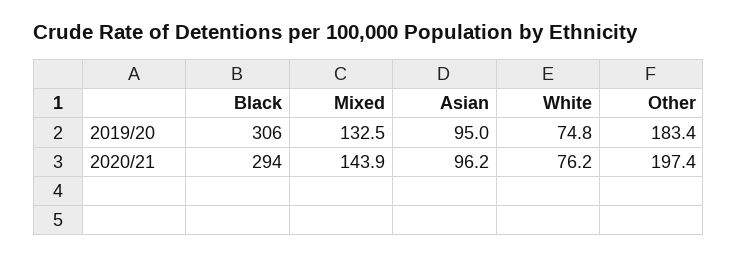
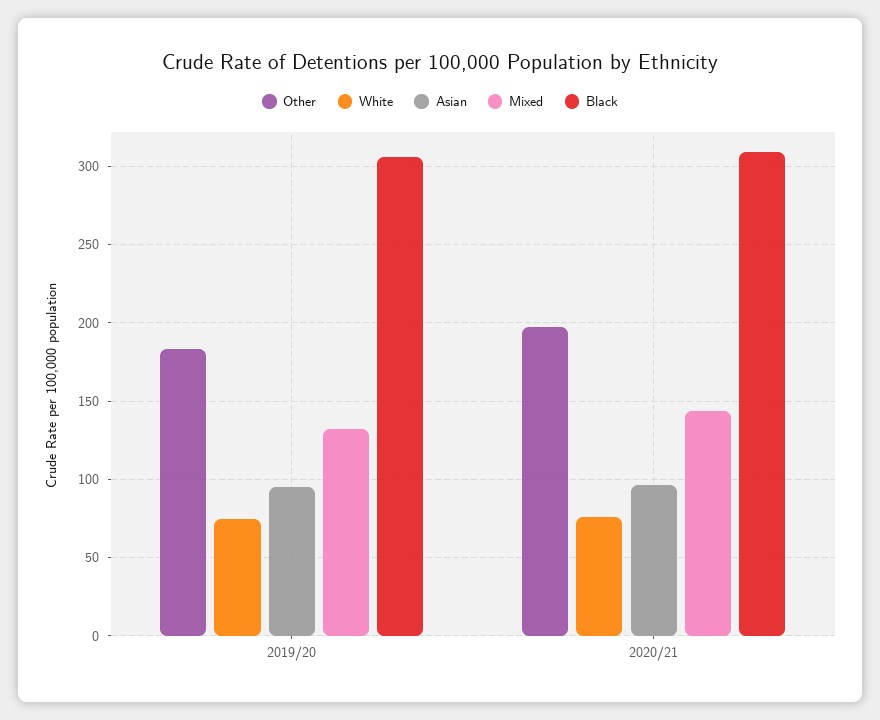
  {
    "Black": {
      "2019/20": 306,
-     "2020/21": 294
+     "2020/21": 310
    },
    "Mixed": {
      "2019/20": 132.5,
      "2020/21": 143.9
    },
    "Asian": {
      "2019/20": 95,
      "2020/21": 96.2
    },
    "White": {
      "2019/20": 74.8,
      "2020/21": 76.2
    },
    "Other": {
      "2019/20": 183.4,
      "2020/21": 197.4
    }
  }

